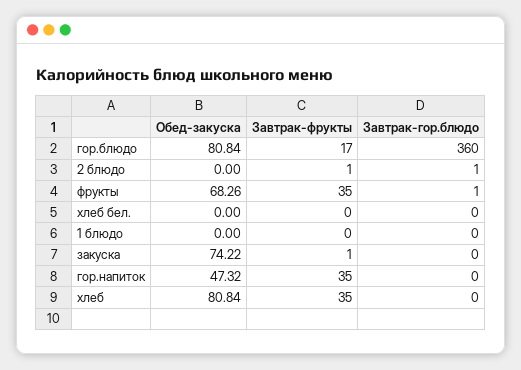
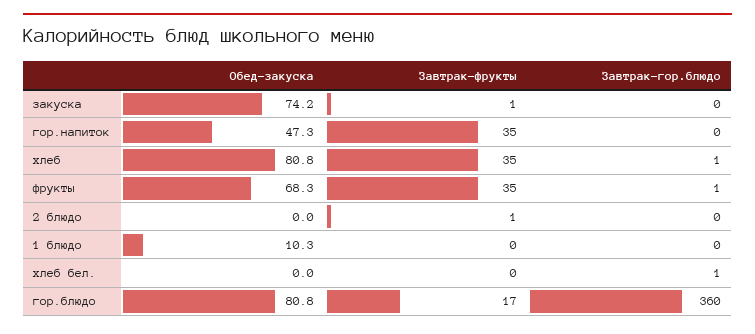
  {
    "Обед-закуска": {
      "гор.блюдо": 80.84,
      "2 блюдо": 0,
      "фрукты": 68.26,
      "хлеб бел.": 0,
-     "1 блюдо": 0,
+     "1 блюдо": 10.3,
      "закуска": 74.22,
      "гор.напиток": 47.32,
      "хлеб": 80.84
    },
    "Завтрак-фрукты": {
      "гор.блюдо": 17,
      "2 блюдо": 1,
      "фрукты": 35,
      "хлеб бел.": 0,
      "1 блюдо": 0,
      "закуска": 1,
      "гор.напиток": 35,
      "хлеб": 35
    },
    "Завтрак-гор.блюдо": {
      "гор.блюдо": 360,
-     "2 блюдо": 1,
+     "2 блюдо": 0,
      "фрукты": 1,
-     "хлеб бел.": 0,
+     "хлеб бел.": 1,
      "1 блюдо": 0,
      "закуска": 0,
      "гор.напиток": 0,
-     "хлеб": 0
+     "хлеб": 1
    }
  }

